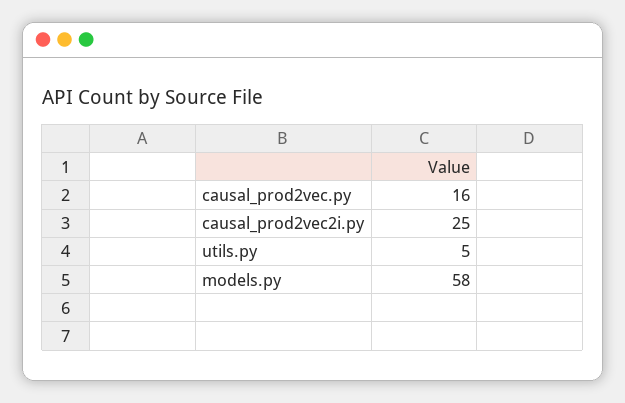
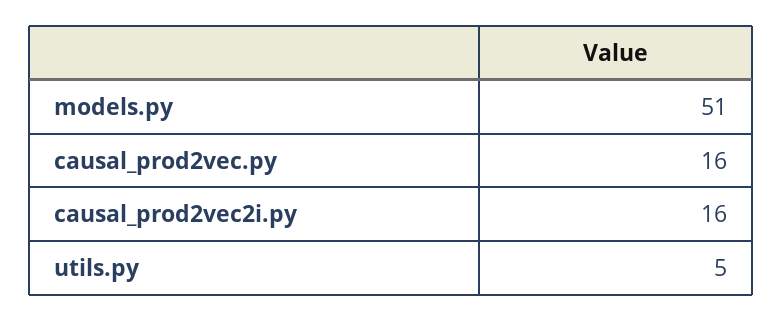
  {
    "causal_prod2vec.py": 16,
-   "causal_prod2vec2i.py": 25,
+   "causal_prod2vec2i.py": 16,
    "utils.py": 5,
-   "models.py": 58
+   "models.py": 51
  }

